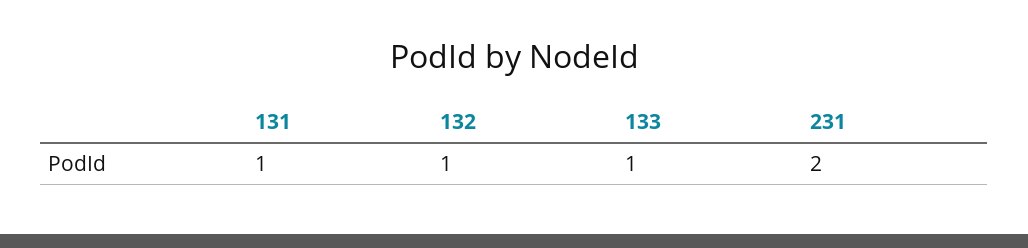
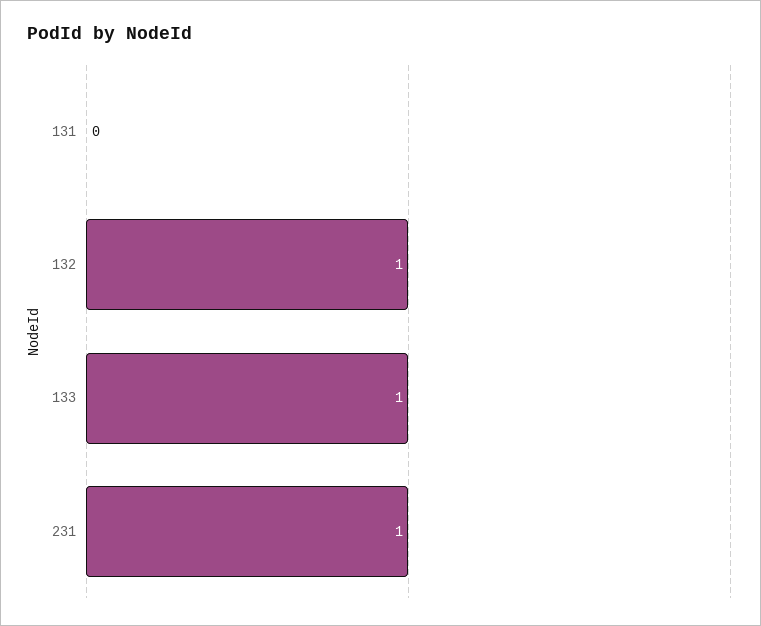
  {
-   "131": 1,
+   "131": 0,
    "132": 1,
    "133": 1,
-   "231": 2
+   "231": 1
  }

